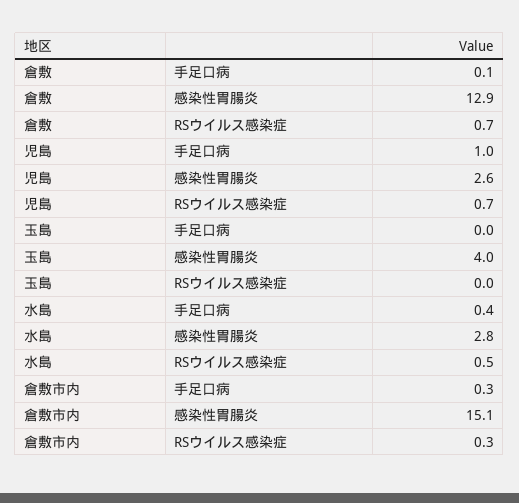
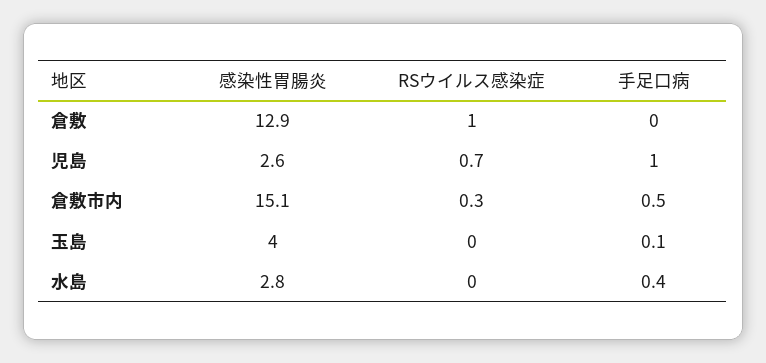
  {
    "倉敷": {
-     "手足口病": 0.1,
+     "手足口病": 0,
      "感染性胃腸炎": 12.9,
-     "RSウイルス感染症": 0.7
+     "RSウイルス感染症": 1
    },
    "児島": {
      "手足口病": 1,
      "感染性胃腸炎": 2.6,
      "RSウイルス感染症": 0.7
    },
    "玉島": {
-     "手足口病": 0,
+     "手足口病": 0.1,
      "感染性胃腸炎": 4,
      "RSウイルス感染症": 0
    },
    "水島": {
      "手足口病": 0.4,
      "感染性胃腸炎": 2.8,
-     "RSウイルス感染症": 0.5
+     "RSウイルス感染症": 0
    },
    "倉敷市内": {
-     "手足口病": 0.3,
+     "手足口病": 0.5,
      "感染性胃腸炎": 15.1,
      "RSウイルス感染症": 0.3
    }
  }

